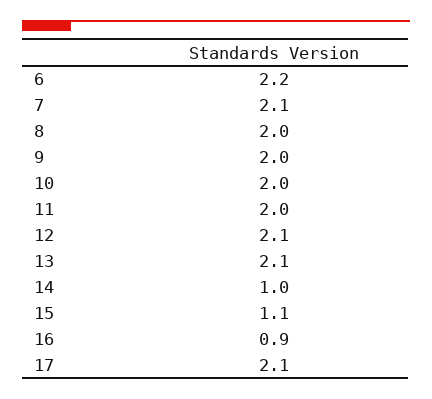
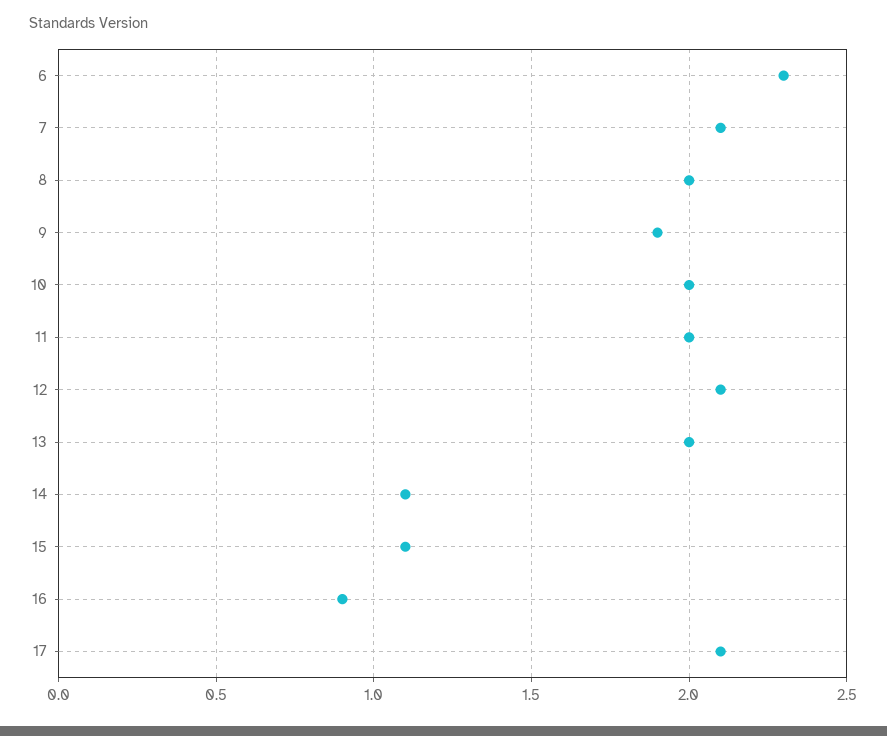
  {
-   "6": 2.2,
+   "6": 2.3,
    "7": 2.1,
    "8": 2,
-   "9": 2,
+   "9": 1.9,
    "10": 2,
    "11": 2,
    "12": 2.1,
-   "13": 2.1,
+   "13": 2,
-   "14": 1,
+   "14": 1.1,
    "15": 1.1,
    "16": 0.9,
    "17": 2.1
  }

